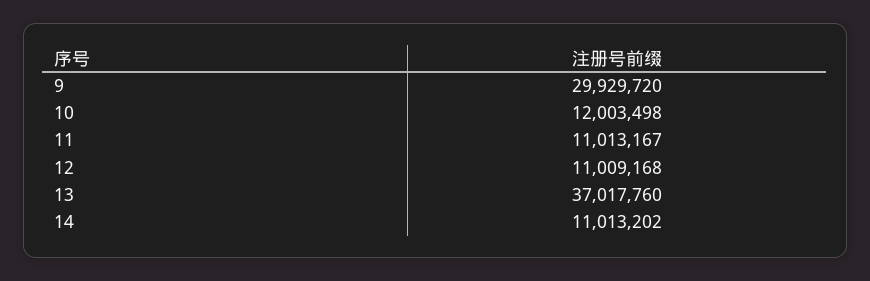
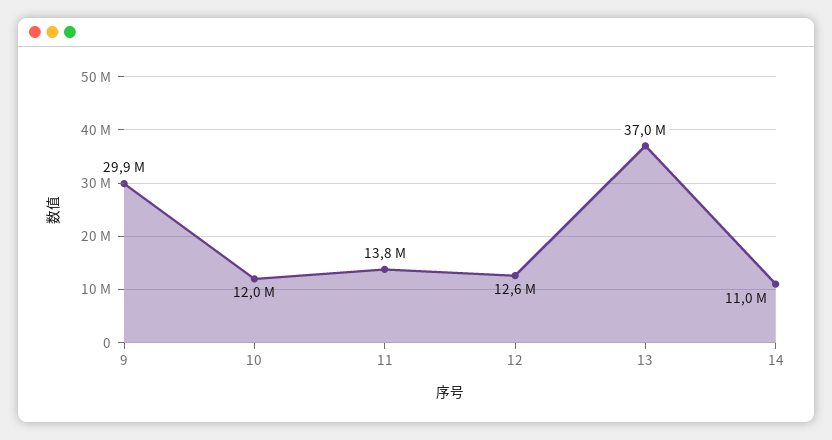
  {
    "9": 29929720,
    "10": 12003498,
-   "11": 11013167,
+   "11": 13800000,
-   "12": 11009168,
+   "12": 12600000,
    "13": 37017760,
    "14": 11013202
  }

